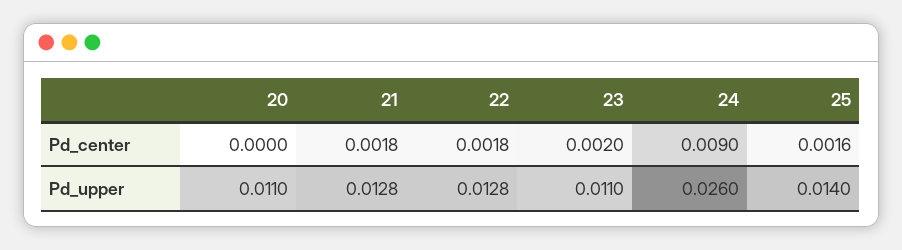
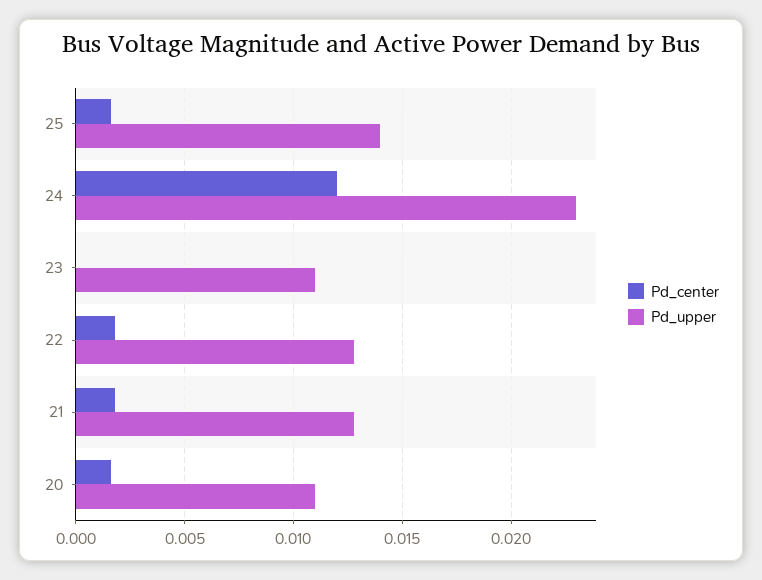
  {
    "Pd_center": {
-     "20": 0,
+     "20": 0.0015,
      "21": 0.0018,
      "22": 0.0018,
-     "23": 0.002,
+     "23": 0,
-     "24": 0.009,
+     "24": 0.012,
      "25": 0.0016
    },
    "Pd_upper": {
      "20": 0.011,
      "21": 0.0128,
      "22": 0.0128,
      "23": 0.011,
-     "24": 0.026,
+     "24": 0.023,
      "25": 0.014
    }
  }

